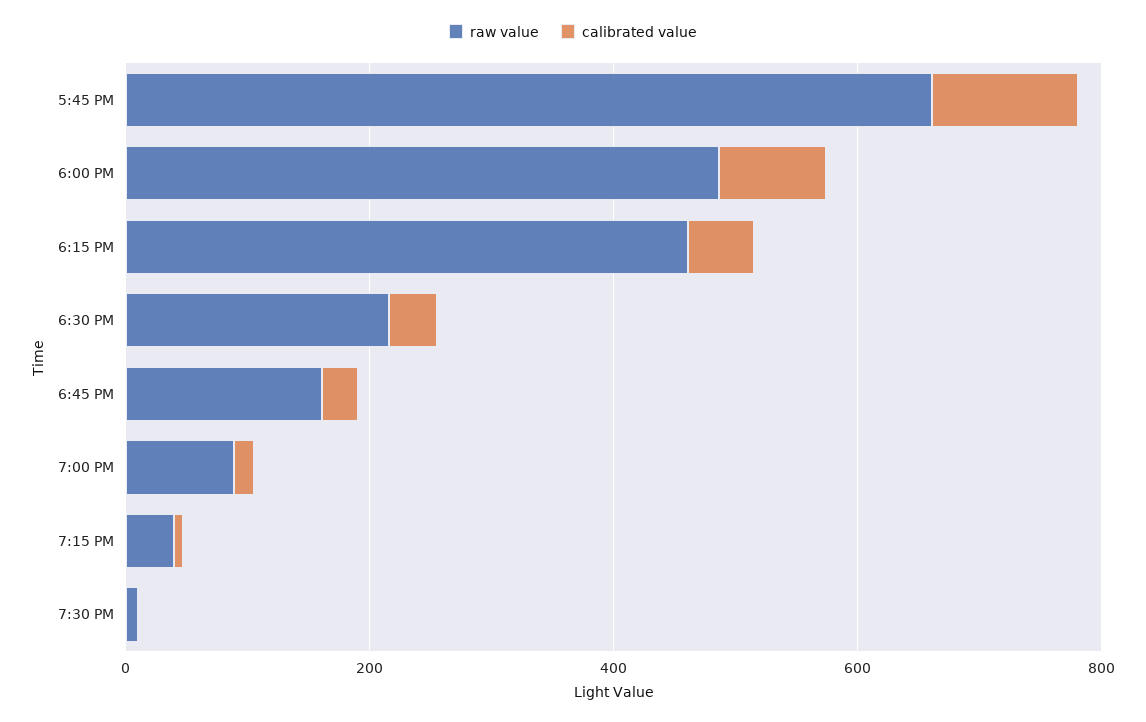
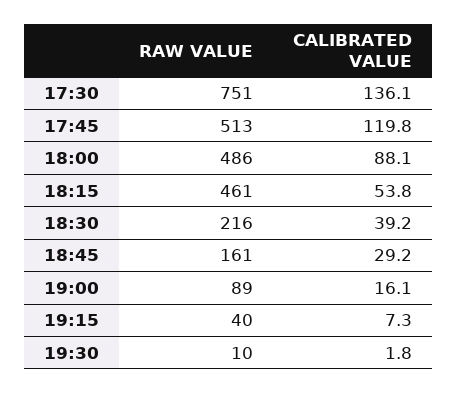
  {
    "raw value": {
-     "5:45 PM": 650,
+     "5:45 PM": 513,
      "6:00 PM": 486,
      "6:15 PM": 461,
      "6:30 PM": 216,
      "6:45 PM": 161,
      "7:00 PM": 89,
      "7:15 PM": 40,
-     "7:30 PM": 10
+     "7:30 PM": 10,
+     "17:30": 751
    },
    "calibrated value": {
      "5:45 PM": 119.8,
      "6:00 PM": 88.1,
      "6:15 PM": 53.8,
      "6:30 PM": 39.2,
      "6:45 PM": 29.2,
      "7:00 PM": 16.1,
      "7:15 PM": 7.3,
-     "7:30 PM": 1.8
+     "7:30 PM": 1.8,
+     "17:30": 136.1
    }
  }

